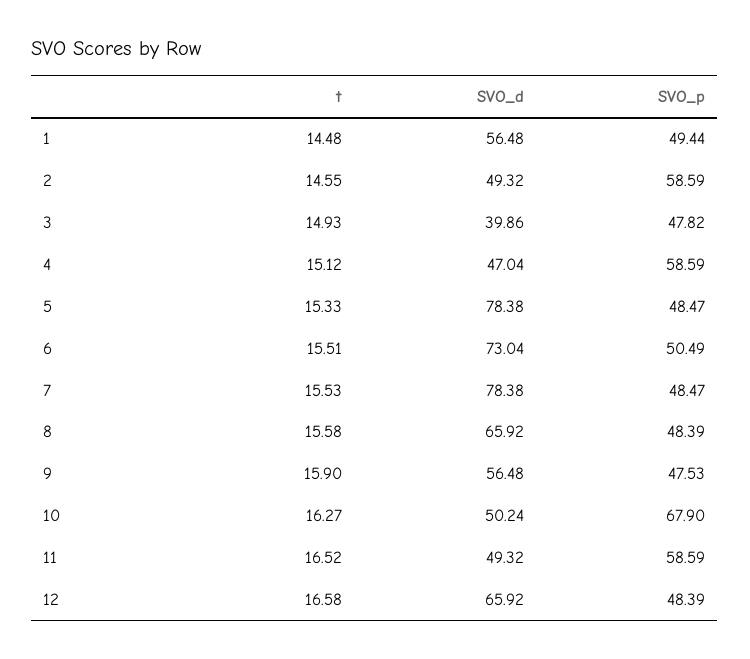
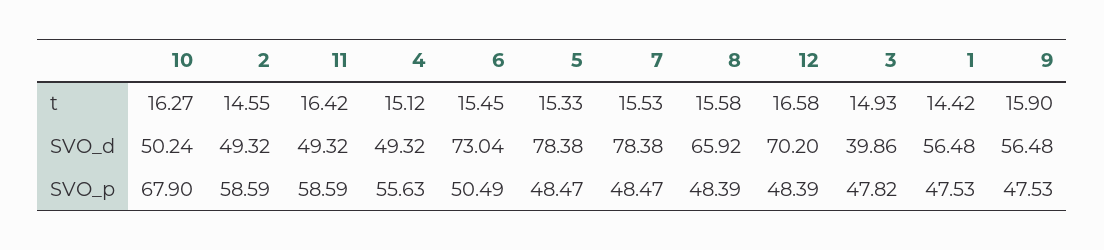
  {
    "t": {
-     "1": 14.48,
+     "1": 14.42,
      "2": 14.55,
      "3": 14.93,
      "4": 15.12,
      "5": 15.33,
-     "6": 15.51,
+     "6": 15.45,
      "7": 15.53,
      "8": 15.58,
      "9": 15.9,
      "10": 16.27,
-     "11": 16.52,
+     "11": 16.42,
      "12": 16.58
    },
    "SVO_d": {
      "1": 56.48,
      "2": 49.32,
      "3": 39.86,
-     "4": 47.04,
+     "4": 49.32,
      "5": 78.38,
      "6": 73.04,
      "7": 78.38,
      "8": 65.92,
      "9": 56.48,
      "10": 50.24,
      "11": 49.32,
-     "12": 65.92
+     "12": 70.2
    },
    "SVO_p": {
-     "1": 49.44,
+     "1": 47.53,
      "2": 58.59,
      "3": 47.82,
-     "4": 58.59,
+     "4": 55.63,
      "5": 48.47,
      "6": 50.49,
      "7": 48.47,
      "8": 48.39,
      "9": 47.53,
      "10": 67.9,
      "11": 58.59,
      "12": 48.39
    }
  }

